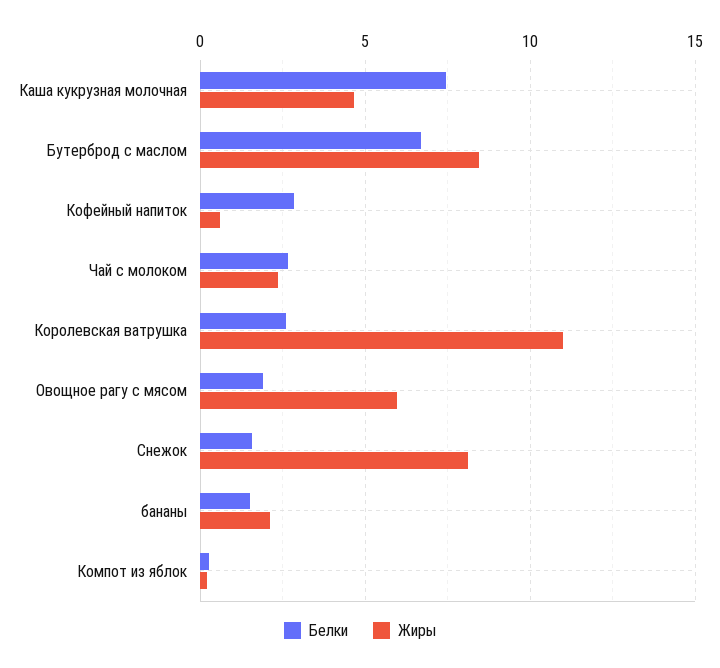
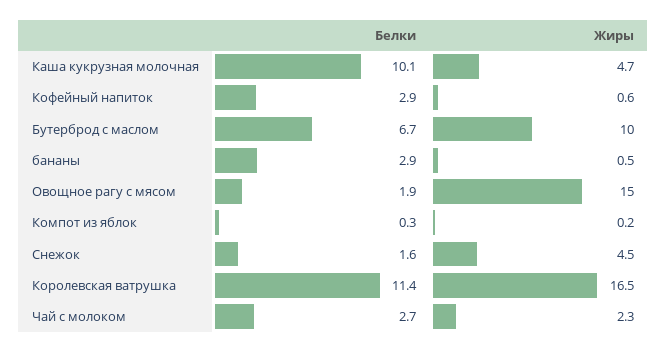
  {
    "Белки": {
-     "Каша кукрузная молочная": 7.5,
+     "Каша кукрузная молочная": 10.1,
      "Бутерброд с маслом": 6.7,
      "Кофейный напиток": 2.9,
      "Чай с молоком": 2.7,
-     "Королевская ватрушка": 2.5,
+     "Королевская ватрушка": 11.4,
      "Овощное рагу с мясом": 1.9,
      "Снежок": 1.6,
-     "бананы": 1.5,
+     "бананы": 2.9,
      "Компот из яблок": 0.3
    },
    "Жиры": {
      "Каша кукрузная молочная": 4.7,
-     "Бутерброд с маслом": 8.5,
+     "Бутерброд с маслом": 10,
      "Кофейный напиток": 0.6,
      "Чай с молоком": 2.3,
-     "Королевская ватрушка": 11,
+     "Королевская ватрушка": 16.5,
-     "Овощное рагу с мясом": 6,
+     "Овощное рагу с мясом": 15,
-     "Снежок": 8,
+     "Снежок": 4.5,
-     "бананы": 2,
+     "бананы": 0.5,
      "Компот из яблок": 0.2
    }
  }

